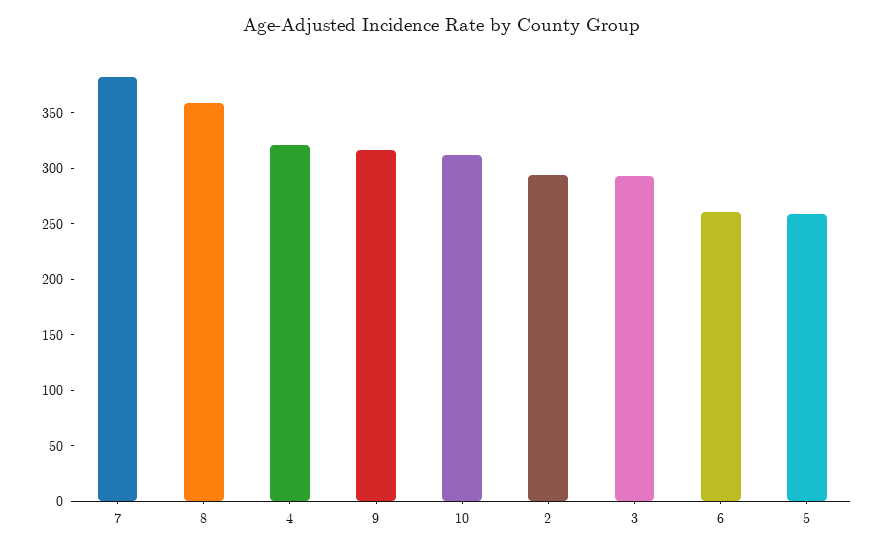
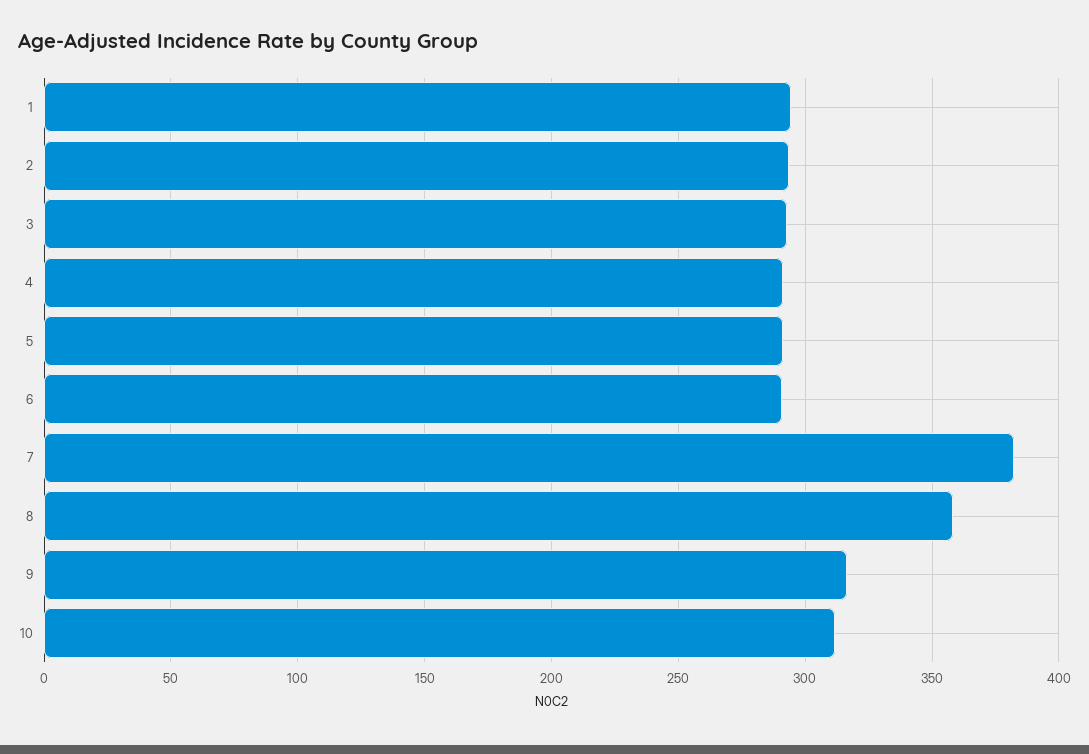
  {
    "7": 380,
    "8": 360,
-   "4": 320,
+   "4": 290,
    "9": 315,
    "10": 310,
    "2": 295,
    "3": 295,
-   "6": 260,
+   "6": 290,
-   "5": 260
+   "5": 290,
+   "1": 295
  }

